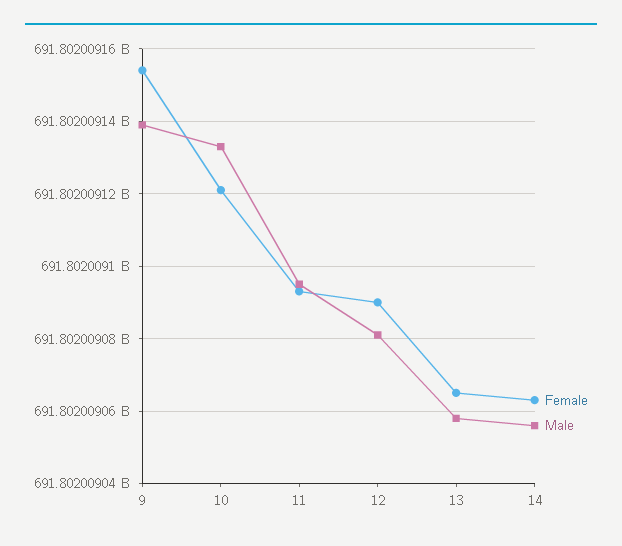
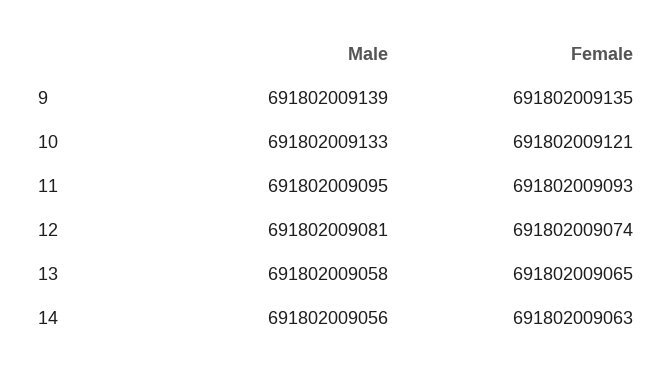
  {
    "Female": {
-     "9": 691802009155,
+     "9": 691802009135,
      "10": 691802009121,
      "11": 691802009093,
-     "12": 691802009090,
+     "12": 691802009074,
      "13": 691802009065,
      "14": 691802009063
    },
    "Male": {
      "9": 691802009139,
      "10": 691802009133,
      "11": 691802009095,
      "12": 691802009081,
      "13": 691802009058,
      "14": 691802009056
    }
  }

